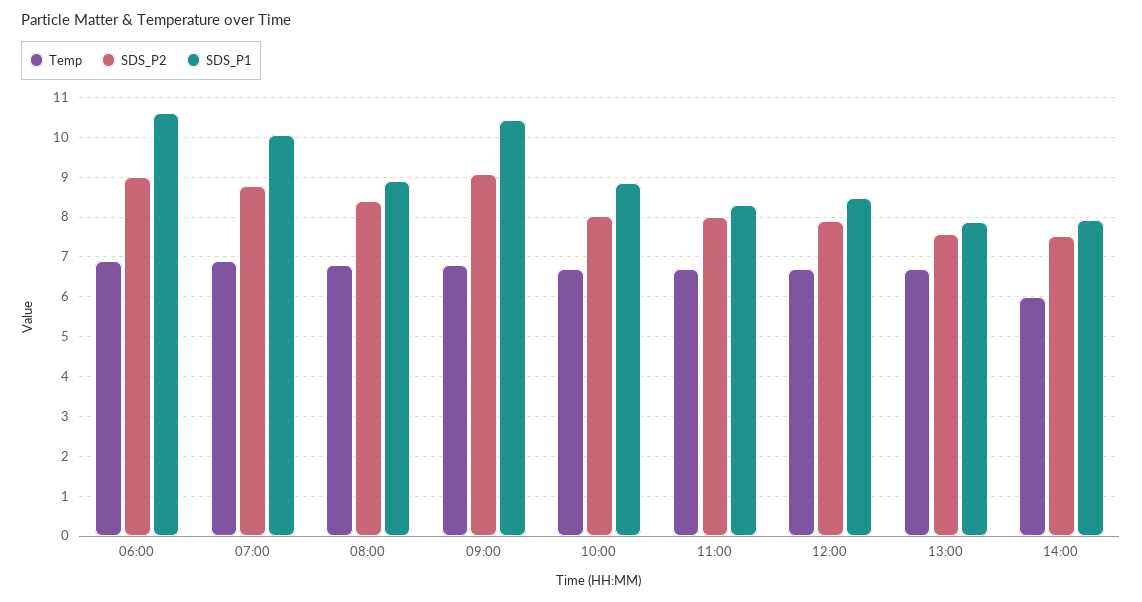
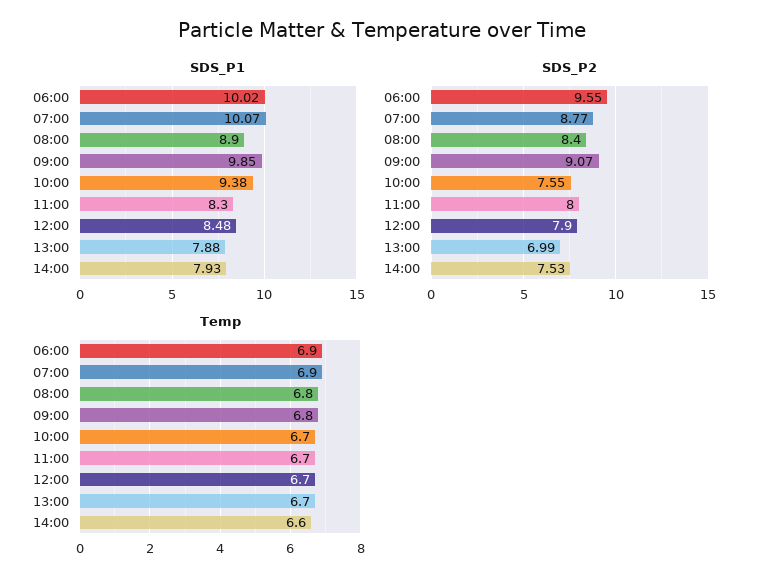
  {
    "Temp": {
      "06:00": 6.9,
      "07:00": 6.9,
      "08:00": 6.8,
      "09:00": 6.8,
      "10:00": 6.7,
      "11:00": 6.7,
      "12:00": 6.7,
      "13:00": 6.7,
-     "14:00": 6
+     "14:00": 6.6
    },
    "SDS_P2": {
-     "06:00": 9,
+     "06:00": 9.55,
      "07:00": 8.77,
      "08:00": 8.4,
      "09:00": 9.07,
-     "10:00": 8,
+     "10:00": 7.55,
      "11:00": 8,
      "12:00": 7.9,
-     "13:00": 7.6,
+     "13:00": 6.99,
      "14:00": 7.53
    },
    "SDS_P1": {
-     "06:00": 10.6,
+     "06:00": 10.02,
      "07:00": 10.07,
      "08:00": 8.9,
-     "09:00": 10.4,
+     "09:00": 9.85,
-     "10:00": 8.8,
+     "10:00": 9.38,
      "11:00": 8.3,
      "12:00": 8.48,
      "13:00": 7.88,
      "14:00": 7.93
    }
  }

